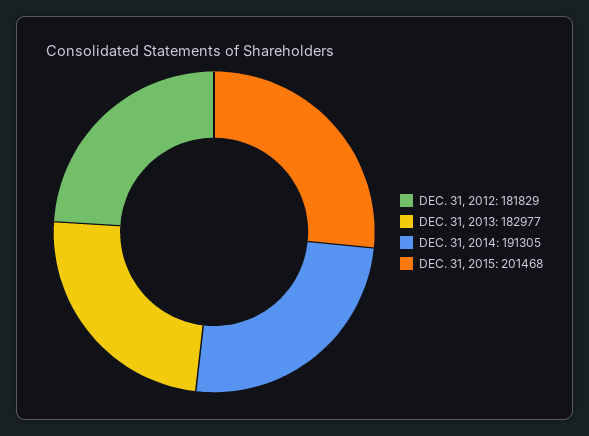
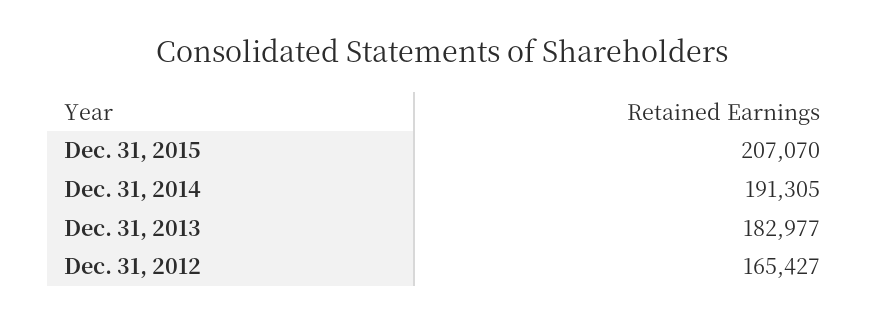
  {
-   "DEC. 31, 2012": 181829,
+   "DEC. 31, 2012": 165427,
    "DEC. 31, 2013": 182977,
    "DEC. 31, 2014": 191305,
-   "DEC. 31, 2015": 201468
+   "DEC. 31, 2015": 207070
  }

